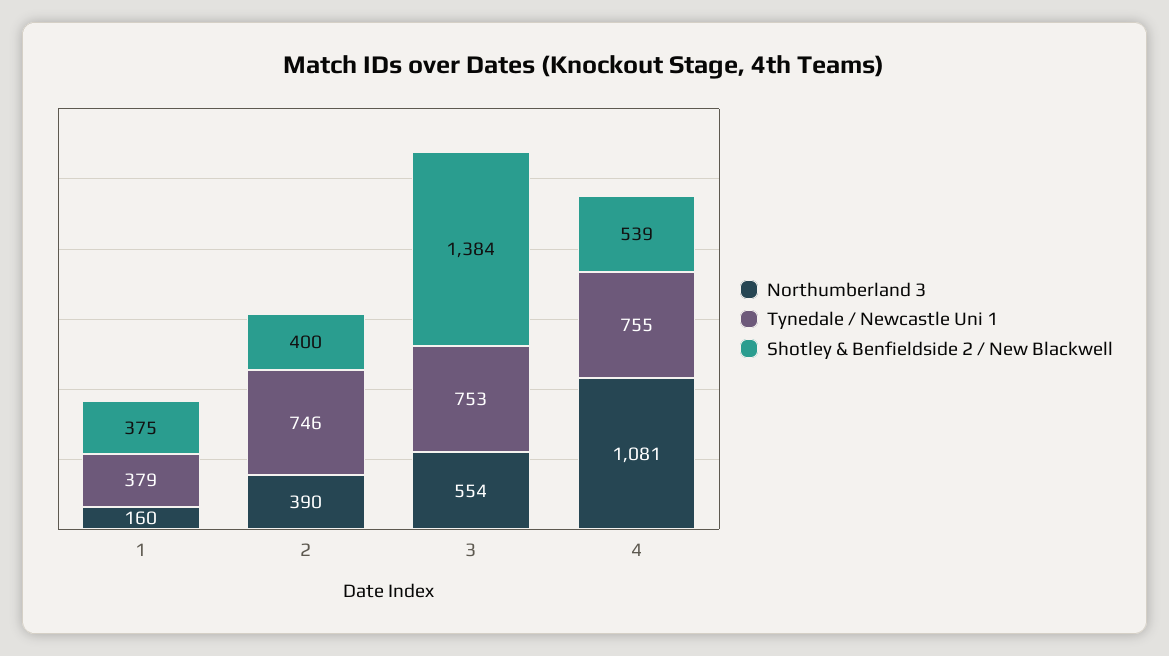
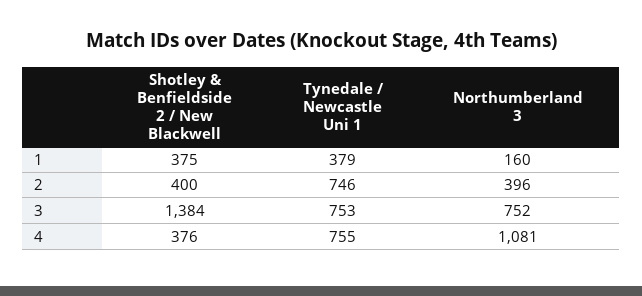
  {
    "Northumberland 3": {
      "1": 160,
-     "2": 390,
+     "2": 396,
-     "3": 554,
+     "3": 752,
      "4": 1081
    },
    "Tynedale / Newcastle Uni 1": {
      "1": 379,
      "2": 746,
      "3": 753,
      "4": 755
    },
    "Shotley & Benfieldside 2 / New Blackwell": {
      "1": 375,
      "2": 400,
      "3": 1384,
-     "4": 539
+     "4": 376
    }
  }

